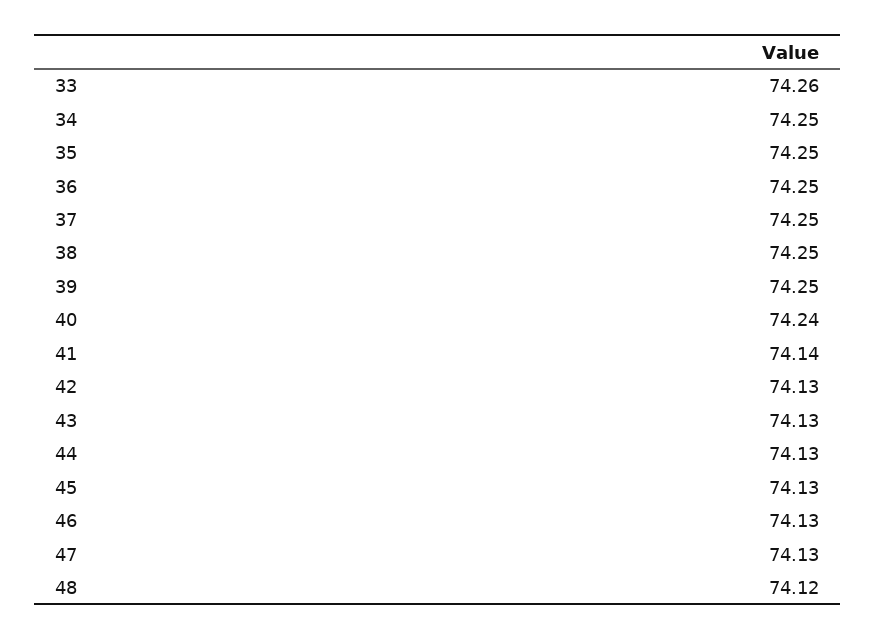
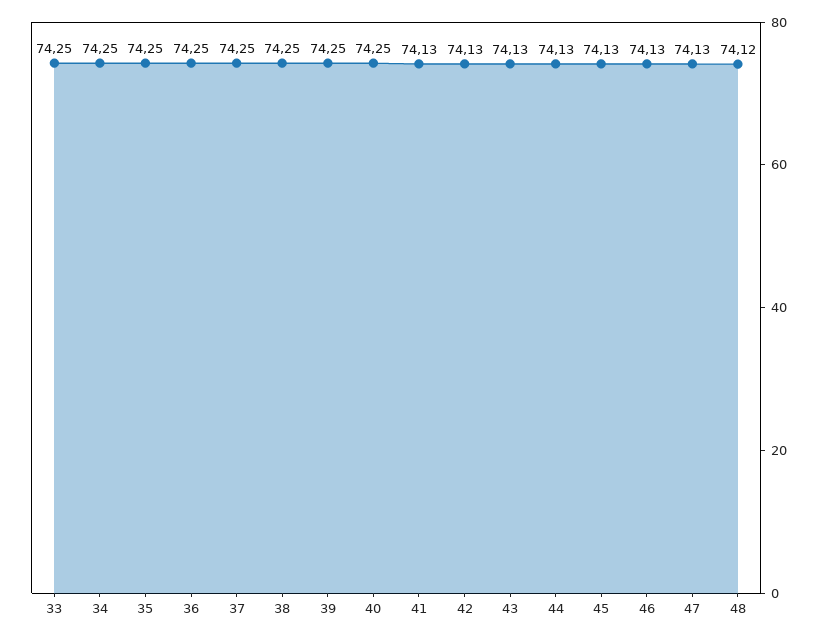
  {
-   "33": 74.26,
+   "33": 74.25,
    "34": 74.25,
    "35": 74.25,
    "36": 74.25,
    "37": 74.25,
    "38": 74.25,
    "39": 74.25,
-   "40": 74.24,
+   "40": 74.25,
-   "41": 74.14,
+   "41": 74.13,
    "42": 74.13,
    "43": 74.13,
    "44": 74.13,
    "45": 74.13,
    "46": 74.13,
    "47": 74.13,
    "48": 74.12
  }

